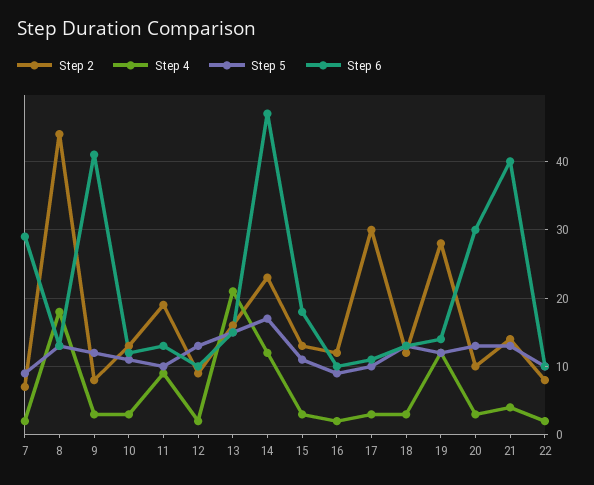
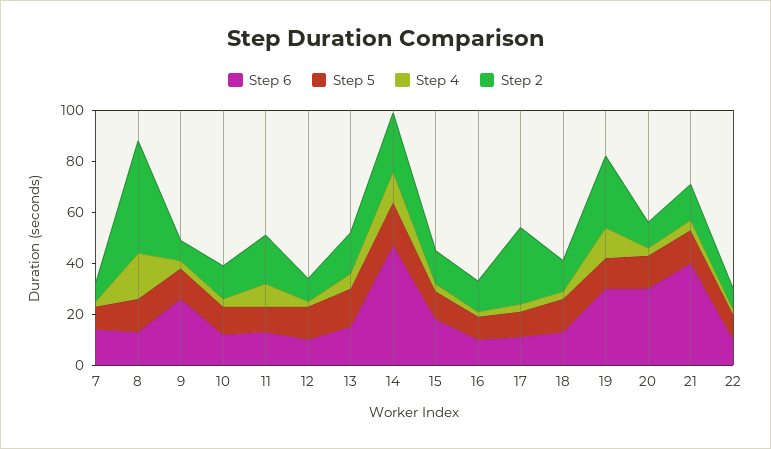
  {
    "Step 2": {
      "7": 7,
      "8": 44,
      "9": 8,
      "10": 13,
      "11": 19,
      "12": 9,
      "13": 16,
      "14": 23,
      "15": 13,
      "16": 12,
      "17": 30,
      "18": 12,
      "19": 28,
      "20": 10,
      "21": 14,
      "22": 8
    },
    "Step 4": {
      "7": 2,
      "8": 18,
      "9": 3,
      "10": 3,
      "11": 9,
      "12": 2,
-     "13": 21,
+     "13": 5,
      "14": 12,
      "15": 3,
      "16": 2,
      "17": 3,
      "18": 3,
      "19": 12,
      "20": 3,
      "21": 4,
      "22": 2
    },
    "Step 5": {
      "7": 9,
      "8": 13,
      "9": 12,
      "10": 11,
      "11": 10,
      "12": 13,
      "13": 15,
      "14": 17,
      "15": 11,
      "16": 9,
      "17": 10,
      "18": 13,
      "19": 12,
      "20": 13,
      "21": 13,
      "22": 10
    },
    "Step 6": {
-     "7": 29,
+     "7": 15,
      "8": 13,
-     "9": 41,
+     "9": 25,
      "10": 12,
      "11": 13,
      "12": 10,
      "13": 15,
      "14": 47,
      "15": 18,
      "16": 10,
      "17": 11,
      "18": 13,
-     "19": 14,
+     "19": 30,
      "20": 30,
      "21": 40,
      "22": 10
    }
  }

